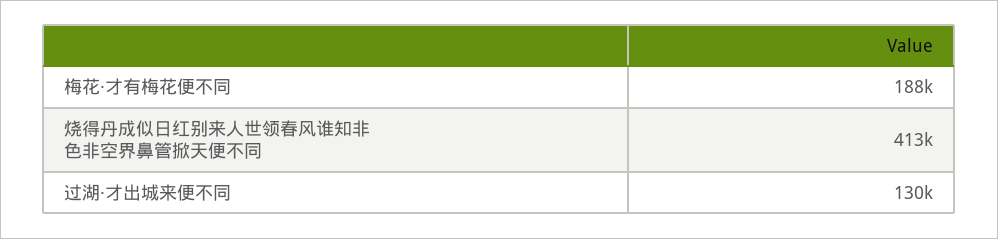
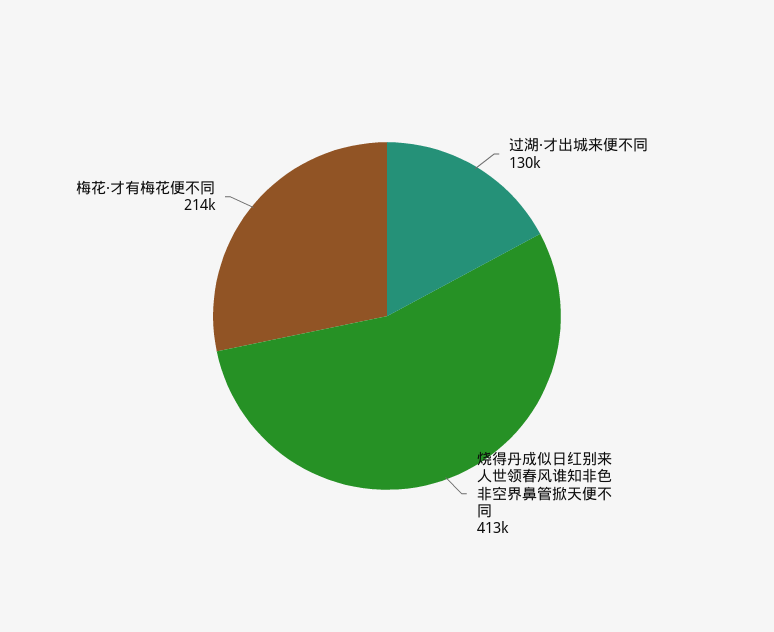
  {
-   "梅花·才有梅花便不同": 188000,
+   "梅花·才有梅花便不同": 214000,
    "烧得丹成似日红别来人世领春风谁知非色非空界鼻管掀天便不同": 413000,
    "过湖·才出城来便不同": 130000
  }

